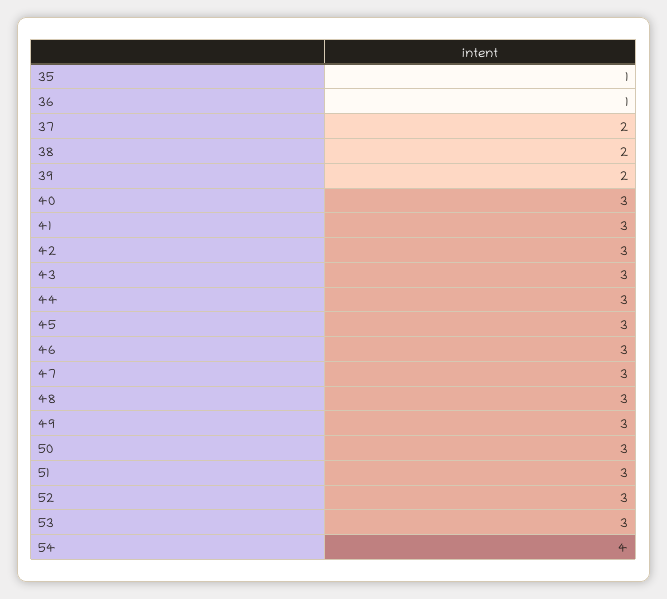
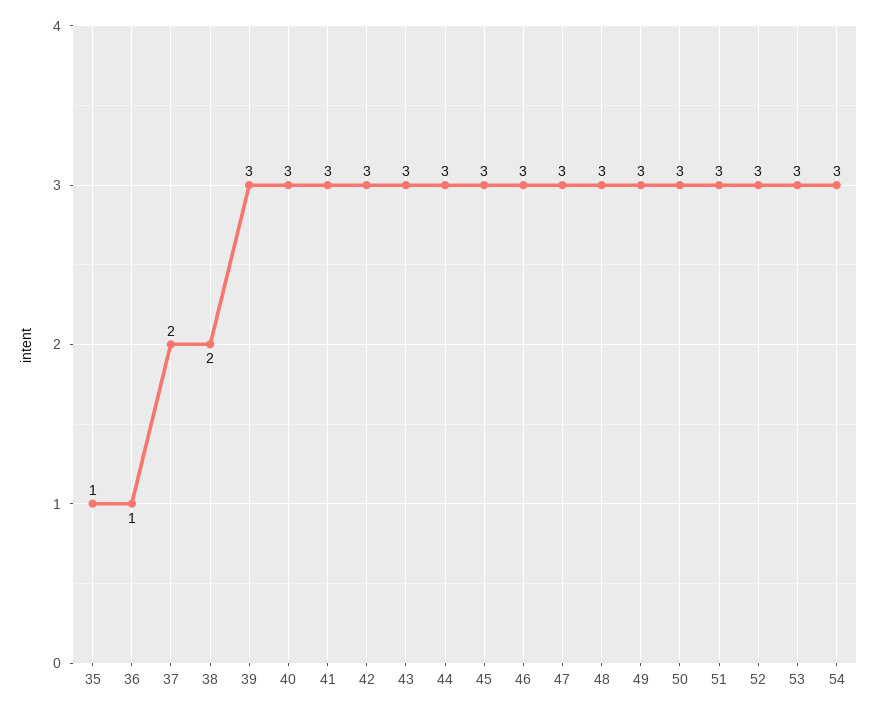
  {
    "35": 1,
    "36": 1,
    "37": 2,
    "38": 2,
-   "39": 2,
+   "39": 3,
    "40": 3,
    "41": 3,
    "42": 3,
    "43": 3,
    "44": 3,
    "45": 3,
    "46": 3,
    "47": 3,
    "48": 3,
    "49": 3,
    "50": 3,
    "51": 3,
    "52": 3,
    "53": 3,
-   "54": 4
+   "54": 3
  }

